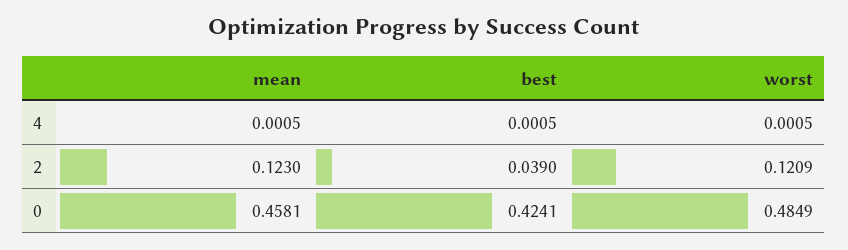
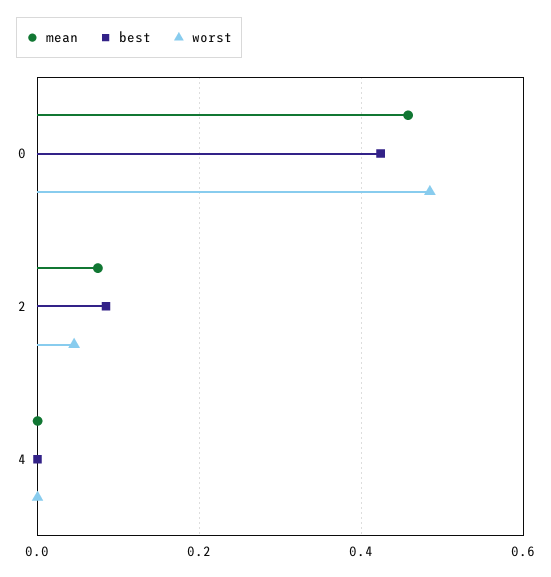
  {
    "mean": {
      "4": 0.0005,
-     "2": 0.123,
+     "2": 0.08,
      "0": 0.4581
    },
    "best": {
      "4": 0.0005,
-     "2": 0.039,
+     "2": 0.08,
      "0": 0.4241
    },
    "worst": {
      "4": 0.0005,
-     "2": 0.1209,
+     "2": 0.04,
      "0": 0.4849
    }
  }

